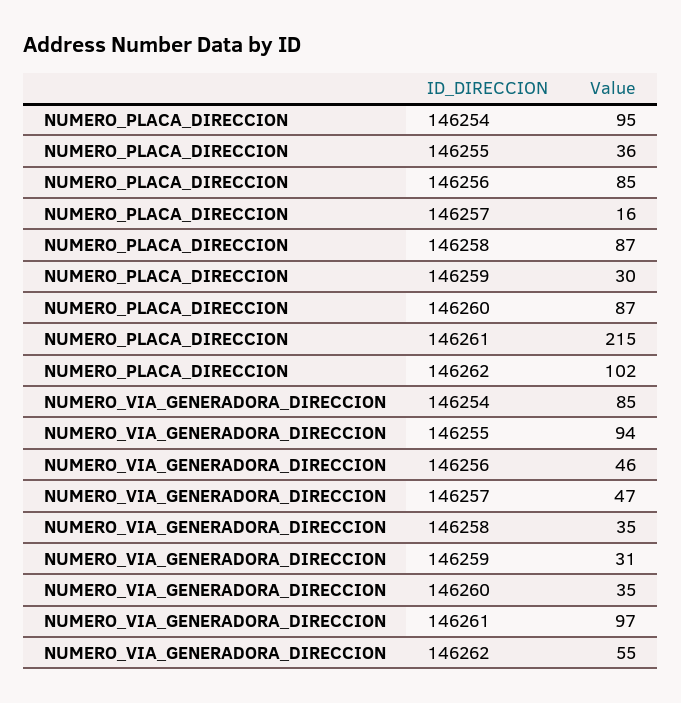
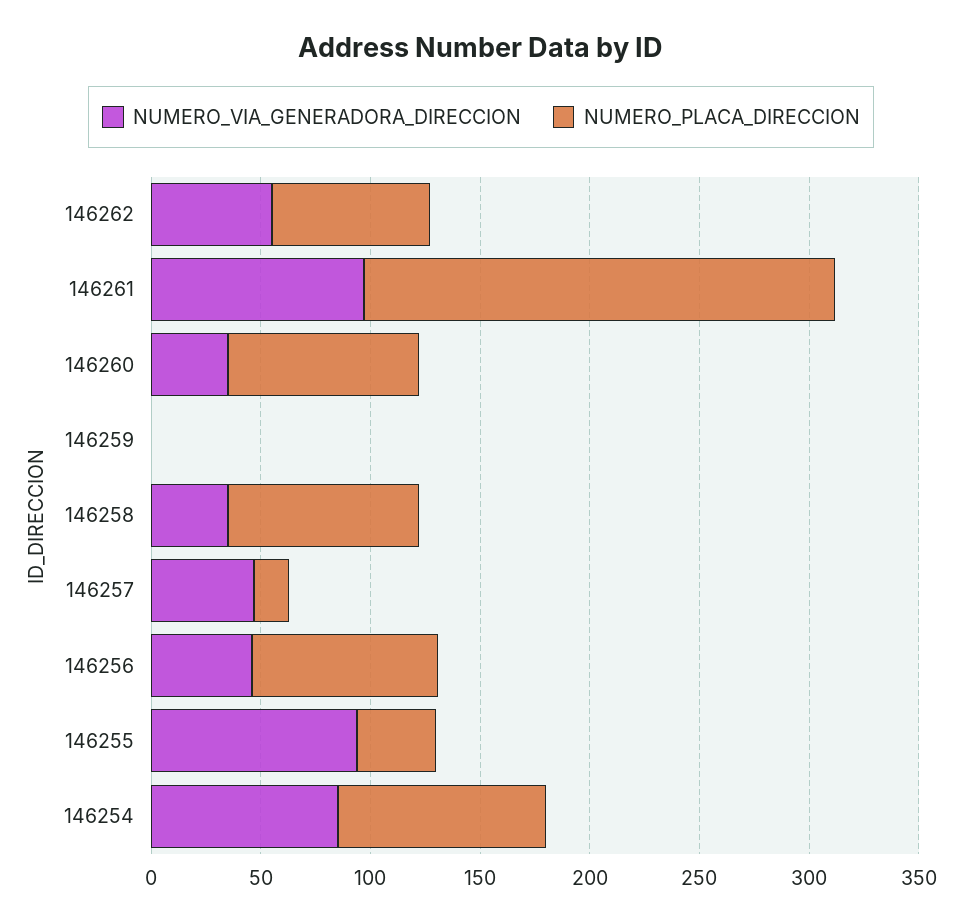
  {
    "NUMERO_PLACA_DIRECCION": {
      "146254": 95,
      "146255": 36,
      "146256": 85,
      "146257": 16,
      "146258": 87,
-     "146259": 30,
+     "146259": 0,
      "146260": 87,
      "146261": 215,
-     "146262": 102
+     "146262": 70
    },
    "NUMERO_VIA_GENERADORA_DIRECCION": {
      "146254": 85,
      "146255": 94,
      "146256": 46,
      "146257": 47,
      "146258": 35,
-     "146259": 31,
+     "146259": 0,
      "146260": 35,
      "146261": 97,
      "146262": 55
    }
  }

